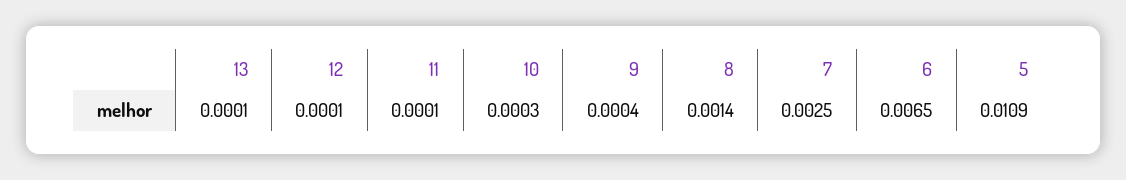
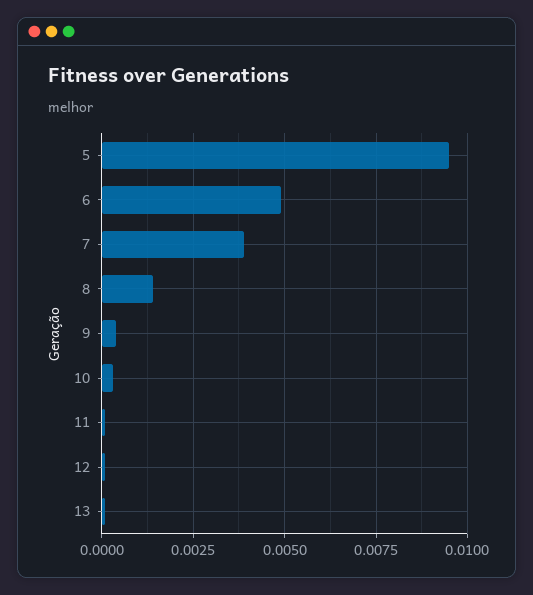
  {
    "13": 0.0001,
    "12": 0.0001,
    "11": 0.0001,
    "10": 0.0003,
    "9": 0.0004,
    "8": 0.0014,
-   "7": 0.0025,
+   "7": 0.004,
-   "6": 0.0065,
+   "6": 0.005,
-   "5": 0.0109
+   "5": 0.0095
  }

